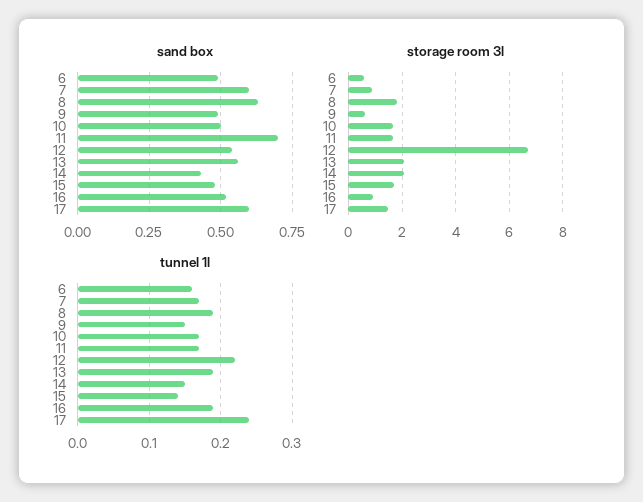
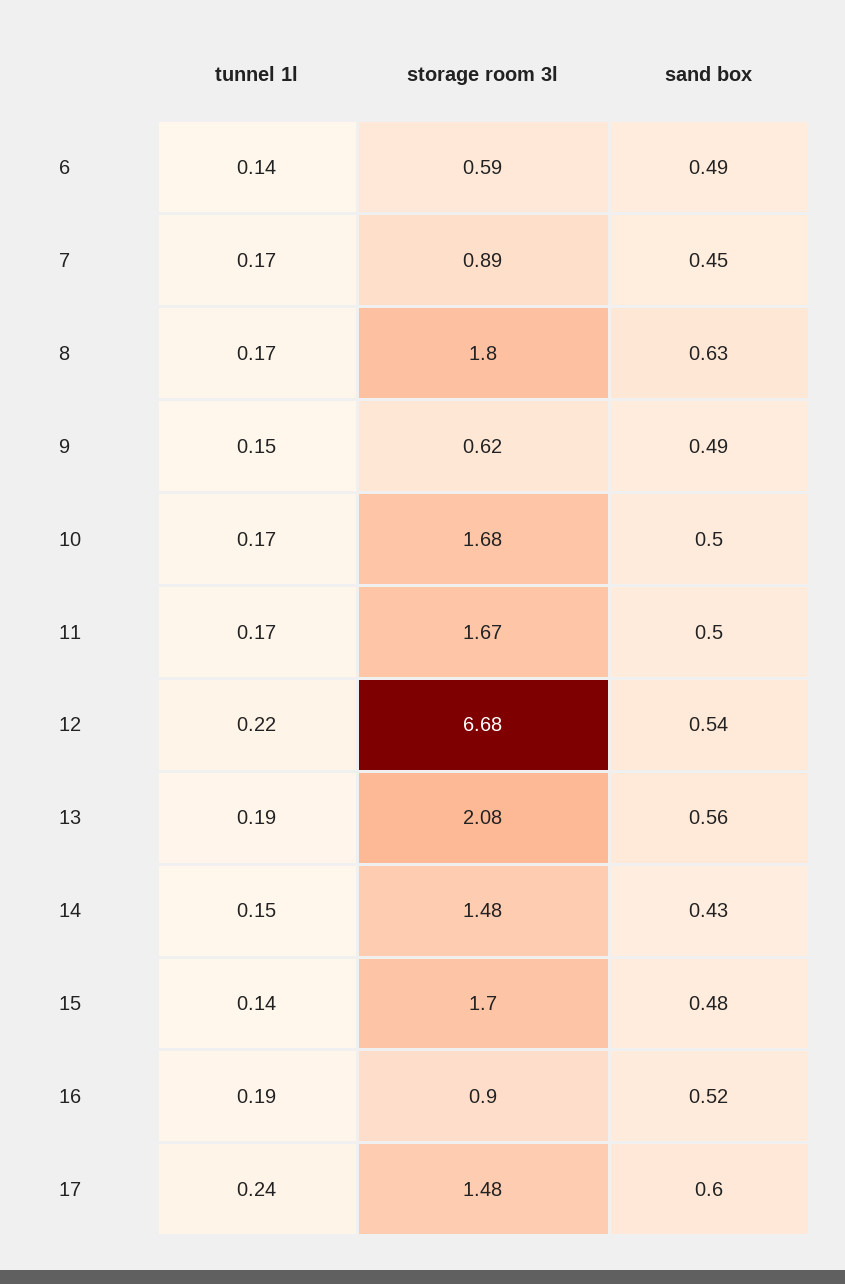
  {
    "sand box": {
      "6": 0.49,
-     "7": 0.6,
+     "7": 0.45,
      "8": 0.63,
      "9": 0.49,
      "10": 0.5,
-     "11": 0.7,
+     "11": 0.5,
      "12": 0.54,
      "13": 0.56,
      "14": 0.43,
      "15": 0.48,
      "16": 0.52,
      "17": 0.6
    },
    "storage room 3l": {
      "6": 0.59,
      "7": 0.89,
      "8": 1.8,
      "9": 0.62,
      "10": 1.68,
      "11": 1.67,
      "12": 6.68,
      "13": 2.08,
-     "14": 2,
+     "14": 1.48,
      "15": 1.7,
      "16": 0.9,
      "17": 1.48
    },
    "tunnel 1l": {
-     "6": 0.16,
+     "6": 0.14,
      "7": 0.17,
-     "8": 0.19,
+     "8": 0.17,
      "9": 0.15,
      "10": 0.17,
      "11": 0.17,
      "12": 0.22,
      "13": 0.19,
      "14": 0.15,
      "15": 0.14,
      "16": 0.19,
      "17": 0.24
    }
  }

